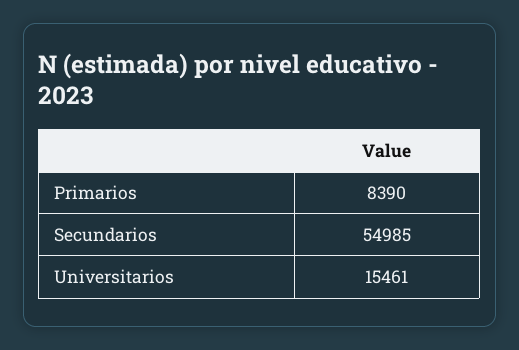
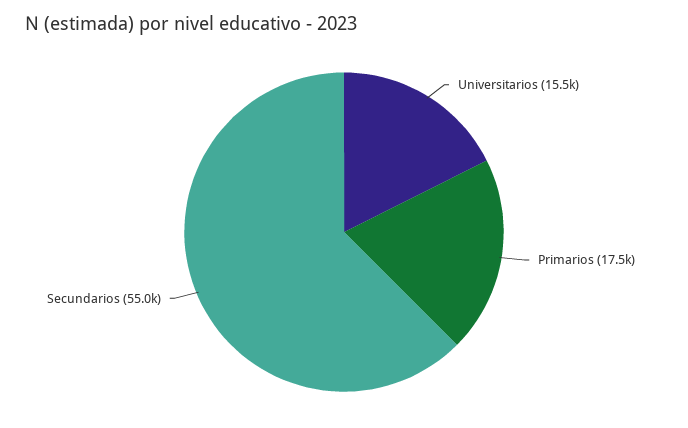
  {
-   "Primarios": 8390,
+   "Primarios": 17500,
    "Secundarios": 54985,
    "Universitarios": 15461
  }

